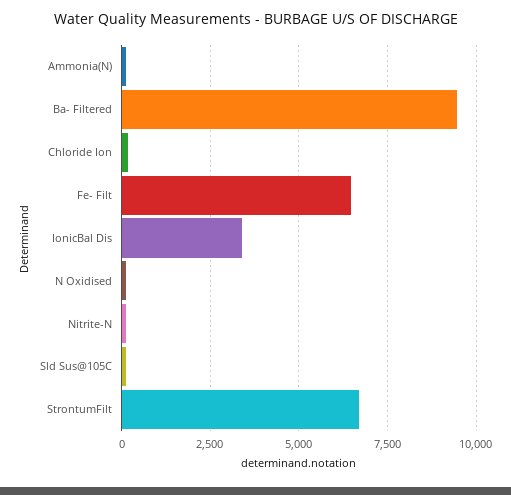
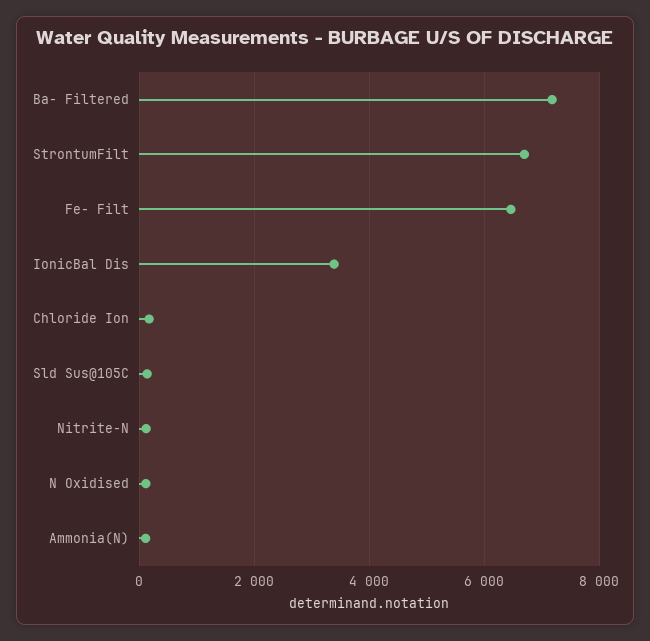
  {
    "Ammonia(N)": 200,
-   "Ba- Filtered": 9500,
+   "Ba- Filtered": 7200,
    "Chloride Ion": 200,
    "Fe- Filt": 6400,
    "IonicBal Dis": 3400,
    "N Oxidised": 200,
    "Nitrite-N": 200,
    "Sld Sus@105C": 200,
    "StrontumFilt": 6600
  }

